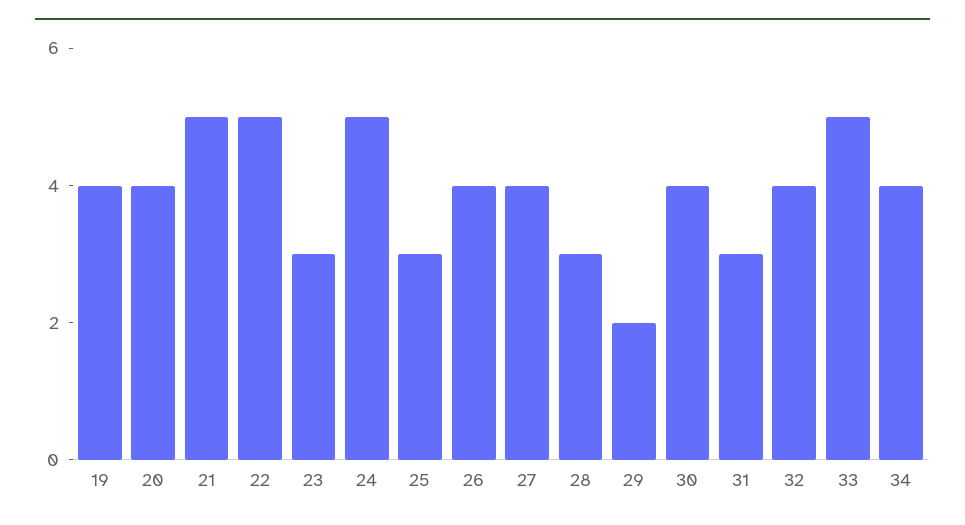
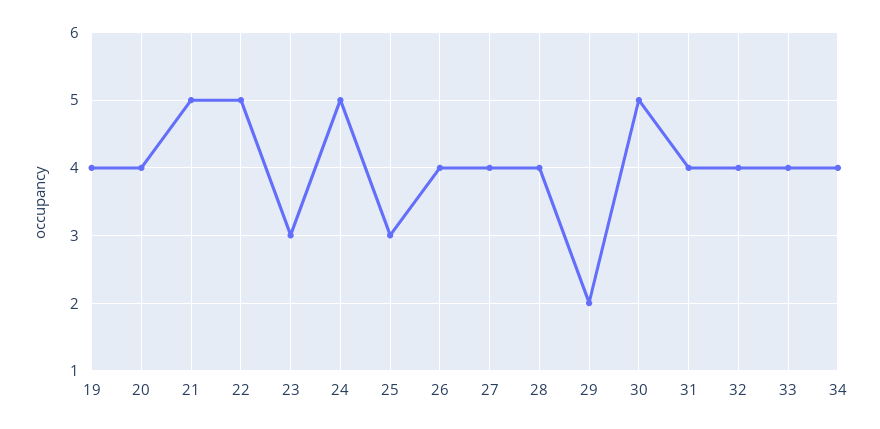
  {
    "19": 4,
    "20": 4,
    "21": 5,
    "22": 5,
    "23": 3,
    "24": 5,
    "25": 3,
    "26": 4,
    "27": 4,
-   "28": 3,
+   "28": 4,
    "29": 2,
-   "30": 4,
+   "30": 5,
-   "31": 3,
+   "31": 4,
    "32": 4,
-   "33": 5,
+   "33": 4,
    "34": 4
  }

